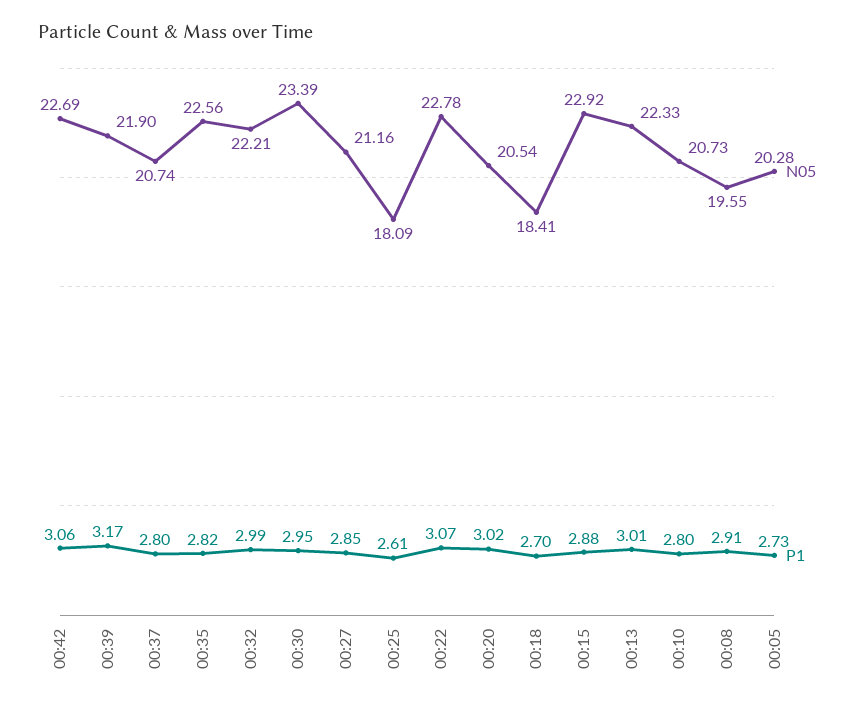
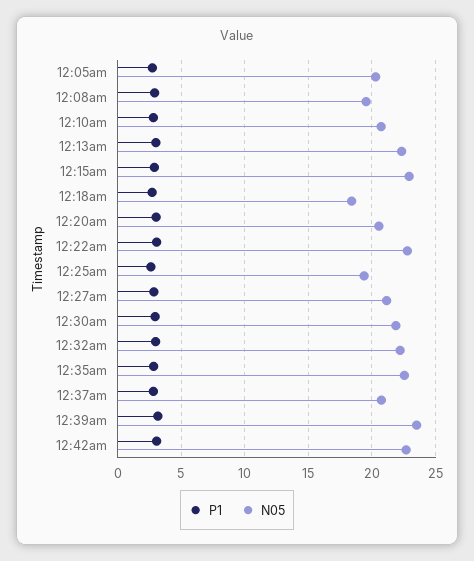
  {
    "N05": {
      "00:42": 22.69,
-     "00:39": 21.9,
+     "00:39": 23.5,
      "00:37": 20.74,
      "00:35": 22.56,
      "00:32": 22.21,
-     "00:30": 23.39,
+     "00:30": 22,
      "00:27": 21.16,
-     "00:25": 18.09,
+     "00:25": 19.5,
      "00:22": 22.78,
      "00:20": 20.54,
      "00:18": 18.41,
      "00:15": 22.92,
      "00:13": 22.33,
      "00:10": 20.73,
      "00:08": 19.55,
      "00:05": 20.28
    },
    "P1": {
      "00:42": 3.06,
      "00:39": 3.17,
      "00:37": 2.8,
      "00:35": 2.82,
      "00:32": 2.99,
      "00:30": 2.95,
      "00:27": 2.85,
      "00:25": 2.61,
      "00:22": 3.07,
      "00:20": 3.02,
      "00:18": 2.7,
      "00:15": 2.88,
      "00:13": 3.01,
      "00:10": 2.8,
      "00:08": 2.91,
      "00:05": 2.73
    }
  }

